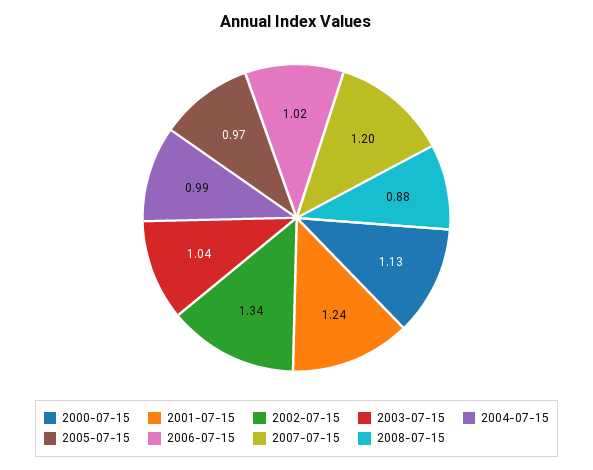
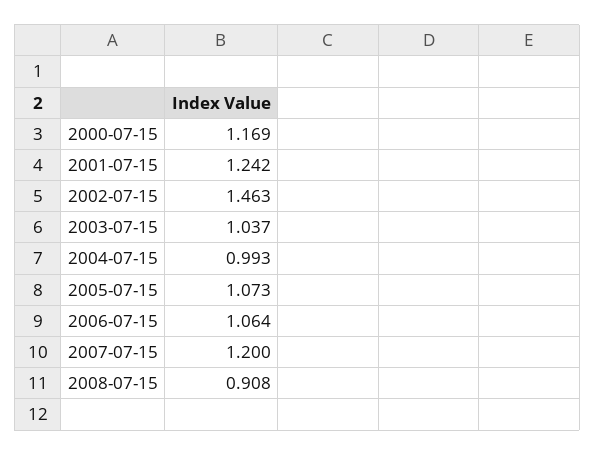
  {
-   "2000-07-15": 1.13,
+   "2000-07-15": 1.169,
    "2001-07-15": 1.242,
-   "2002-07-15": 1.34,
+   "2002-07-15": 1.463,
    "2003-07-15": 1.037,
    "2004-07-15": 0.993,
-   "2005-07-15": 0.97,
+   "2005-07-15": 1.073,
-   "2006-07-15": 1.02,
+   "2006-07-15": 1.064,
    "2007-07-15": 1.2,
-   "2008-07-15": 0.88
+   "2008-07-15": 0.908
  }

